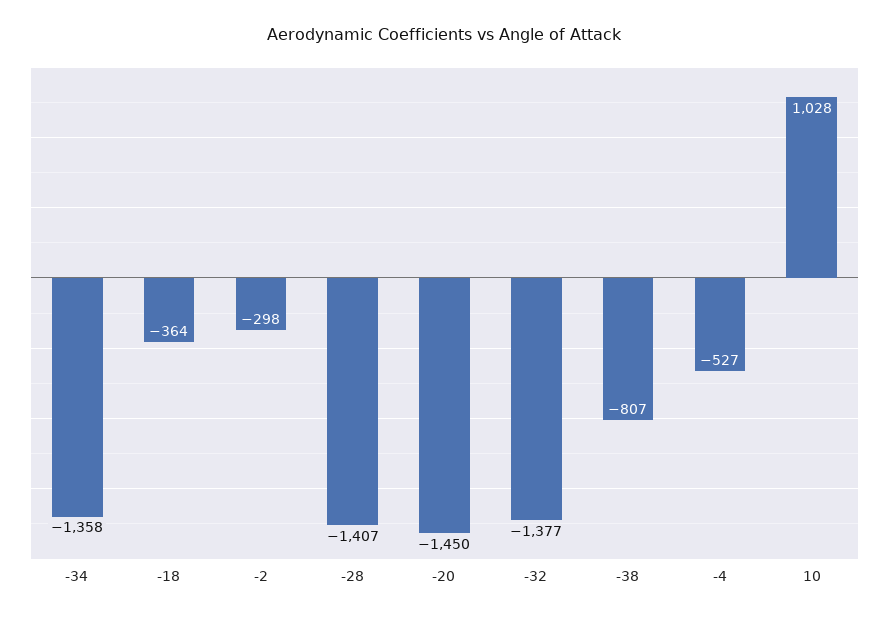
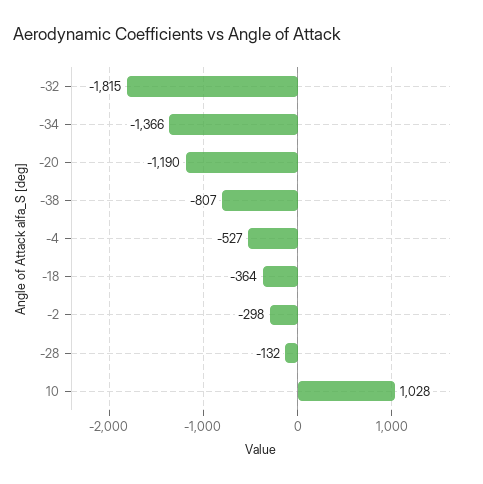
  {
-   "-34": -1358,
+   "-34": -1366,
    "-18": -364,
    "-2": -298,
-   "-28": -1407,
+   "-28": -132,
-   "-20": -1450,
+   "-20": -1190,
-   "-32": -1377,
+   "-32": -1815,
    "-38": -807,
    "-4": -527,
    "10": 1028
  }

